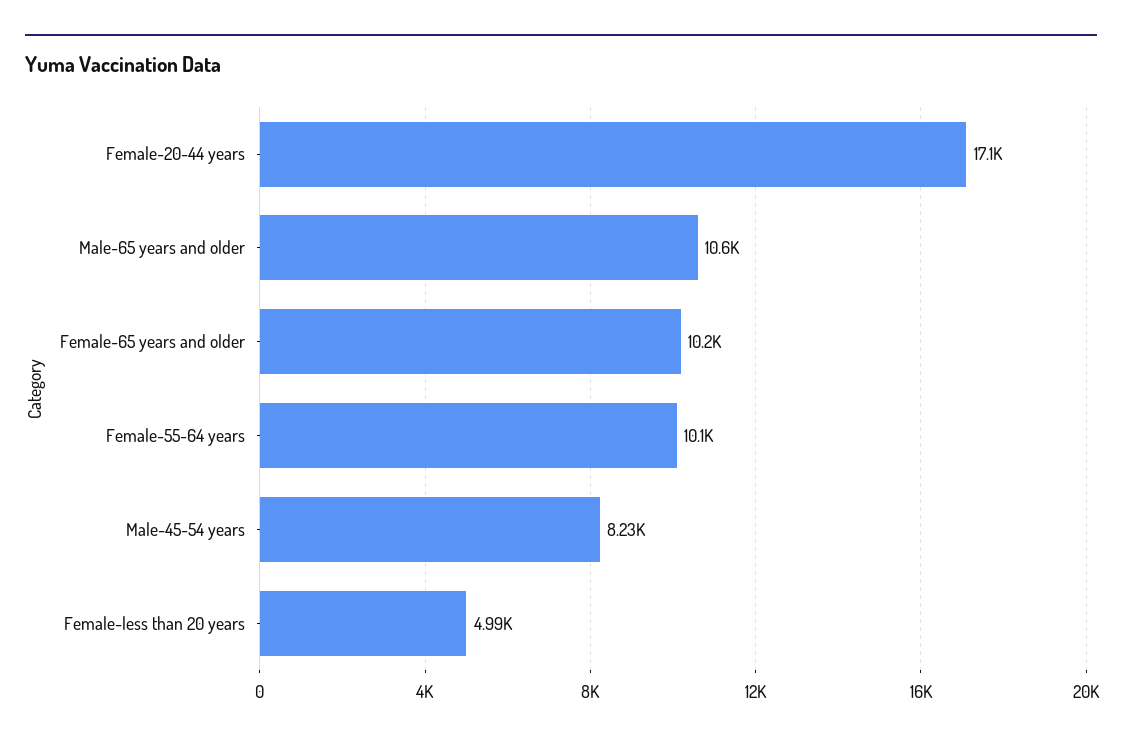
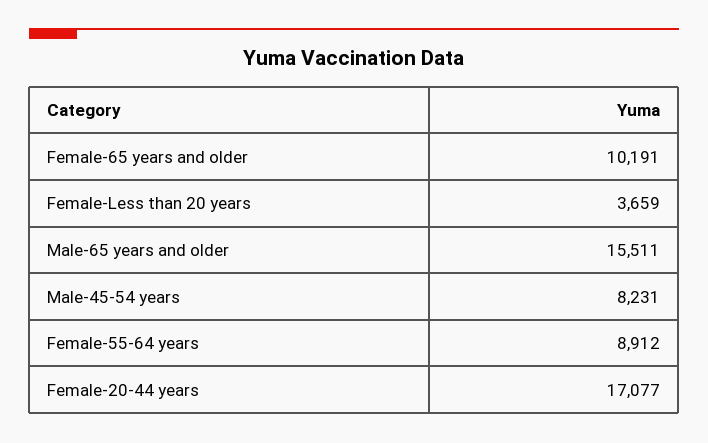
  {
    "Female-20-44 years": 17077,
-   "Male-65 years and older": 10600,
+   "Male-65 years and older": 15511,
    "Female-65 years and older": 10191,
-   "Female-55-64 years": 10100,
+   "Female-55-64 years": 8912,
    "Male-45-54 years": 8231,
-   "Female-less than 20 years": 4990
+   "Female-less than 20 years": 3659
  }

